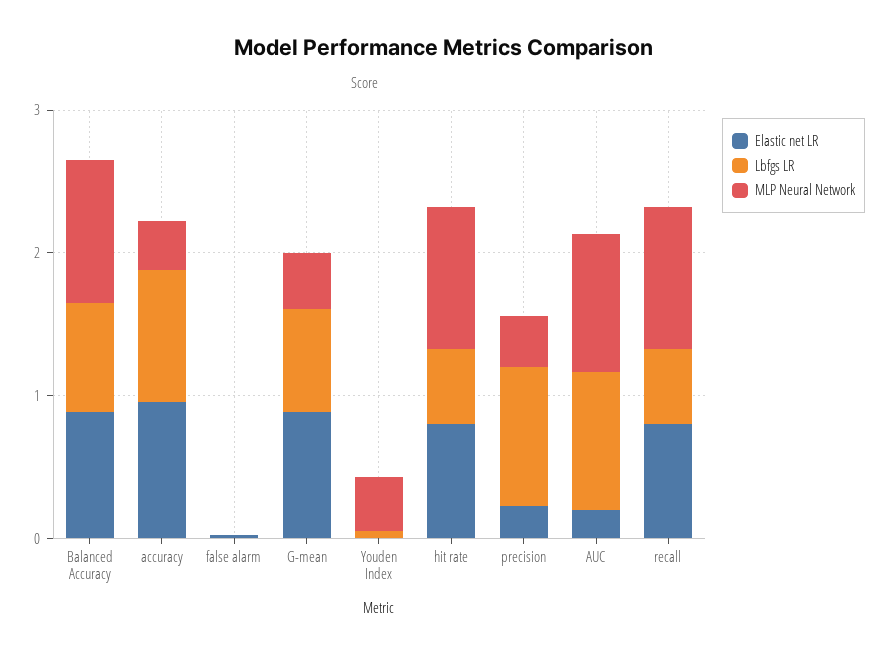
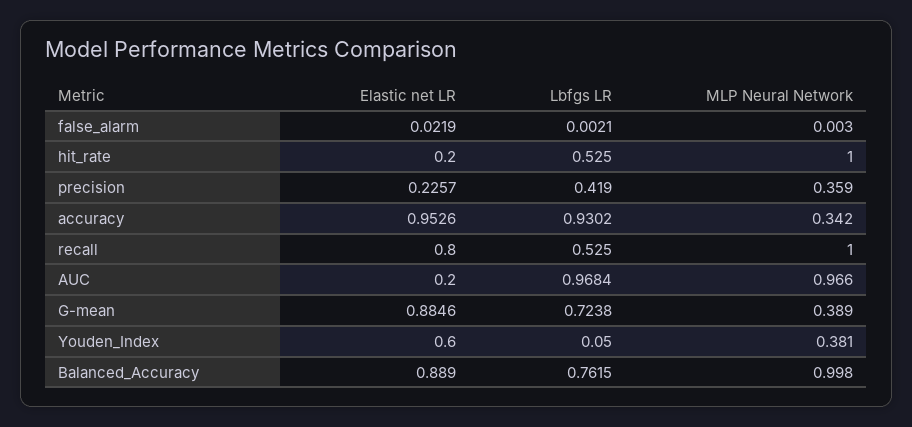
  {
    "Elastic net LR": {
      "Balanced Accuracy": 0.889,
      "accuracy": 0.9526,
      "false alarm": 0.0219,
      "G-mean": 0.8846,
-     "Youden Index": 0,
+     "Youden Index": 0.6,
-     "hit rate": 0.8,
+     "hit rate": 0.2,
      "precision": 0.2257,
      "AUC": 0.2,
      "recall": 0.8
    },
    "Lbfgs LR": {
      "Balanced Accuracy": 0.7615,
      "accuracy": 0.9302,
      "false alarm": 0.0021,
      "G-mean": 0.7238,
      "Youden Index": 0.05,
      "hit rate": 0.525,
-     "precision": 1,
+     "precision": 0.419,
      "AUC": 0.9684,
      "recall": 0.525
    },
    "MLP Neural Network": {
      "Balanced Accuracy": 0.998,
      "accuracy": 0.342,
      "false alarm": 0.003,
      "G-mean": 0.389,
      "Youden Index": 0.381,
      "hit rate": 1,
      "precision": 0.359,
      "AUC": 0.966,
      "recall": 1
    }
  }

